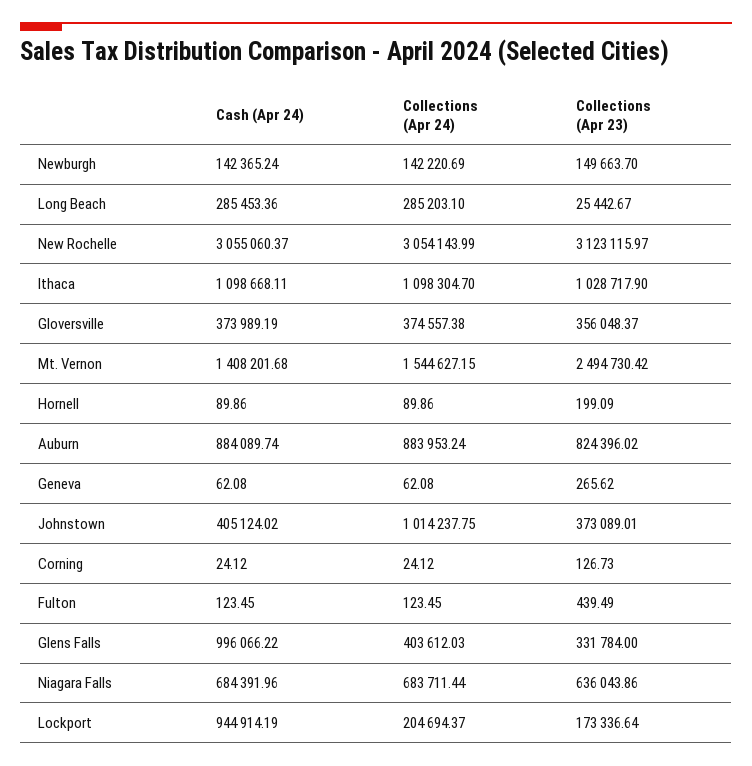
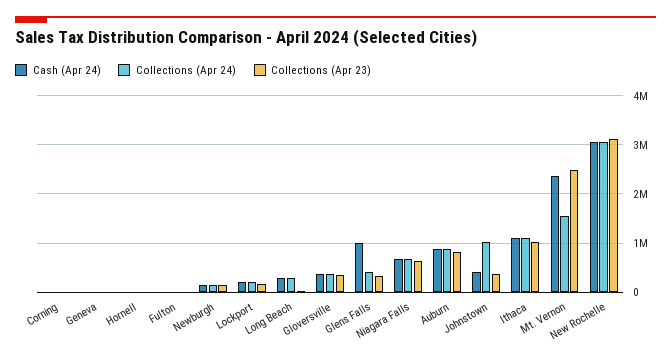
  {
    "Cash (Apr 24)": {
      "Newburgh": 142365.24,
      "Long Beach": 285453.36,
      "New Rochelle": 3055060.37,
      "Ithaca": 1098668.11,
      "Gloversville": 373989.19,
-     "Mt. Vernon": 1408201.68,
+     "Mt. Vernon": 2400000,
      "Hornell": 89.86,
      "Auburn": 884089.74,
      "Geneva": 62.08,
      "Johnstown": 405124.02,
      "Corning": 24.12,
      "Fulton": 123.45,
      "Glens Falls": 996066.22,
      "Niagara Falls": 684391.96,
-     "Lockport": 944914.19
+     "Lockport": 200000
    },
    "Collections (Apr 24)": {
      "Newburgh": 142220.69,
      "Long Beach": 285203.1,
      "New Rochelle": 3054143.99,
      "Ithaca": 1098304.7,
      "Gloversville": 374557.38,
      "Mt. Vernon": 1544627.15,
      "Hornell": 89.86,
      "Auburn": 883953.24,
      "Geneva": 62.08,
      "Johnstown": 1014237.75,
      "Corning": 24.12,
      "Fulton": 123.45,
      "Glens Falls": 403612.03,
      "Niagara Falls": 683711.44,
      "Lockport": 204694.37
    },
    "Collections (Apr 23)": {
      "Newburgh": 149663.7,
      "Long Beach": 25442.67,
      "New Rochelle": 3123115.97,
      "Ithaca": 1028717.9,
      "Gloversville": 356048.37,
      "Mt. Vernon": 2494730.42,
      "Hornell": 199.09,
      "Auburn": 824396.02,
      "Geneva": 265.62,
      "Johnstown": 373089.01,
      "Corning": 126.73,
      "Fulton": 439.49,
      "Glens Falls": 331784,
      "Niagara Falls": 636043.86,
      "Lockport": 173336.64
    }
  }

